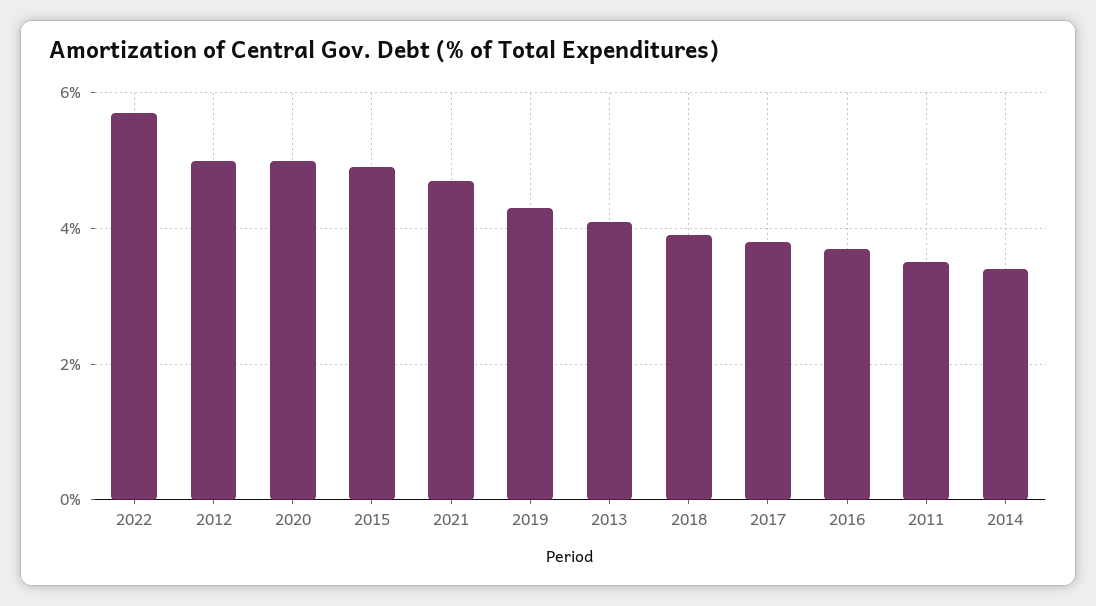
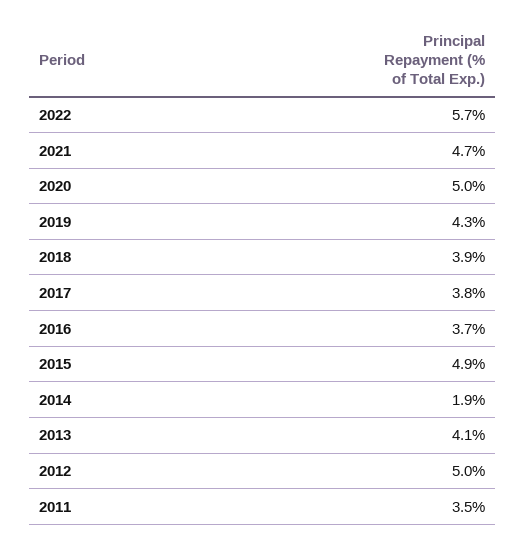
  {
    "2022": 5.7,
    "2012": 5,
    "2020": 5,
    "2015": 4.9,
    "2021": 4.7,
    "2019": 4.3,
    "2013": 4.1,
    "2018": 3.9,
    "2017": 3.8,
    "2016": 3.7,
    "2011": 3.5,
-   "2014": 3.5
+   "2014": 1.9
  }

